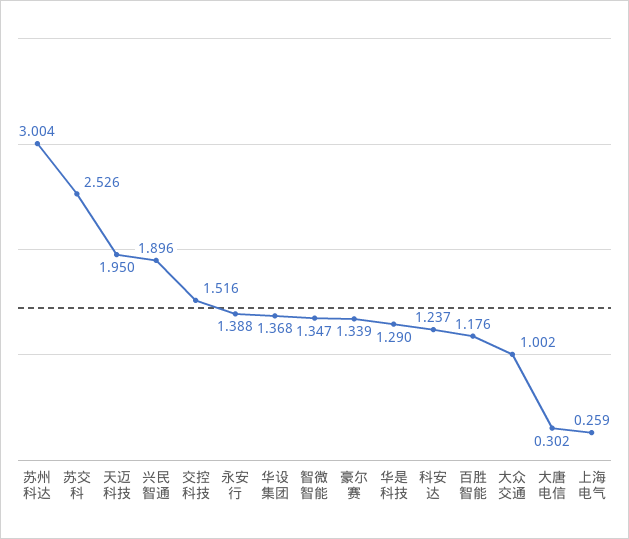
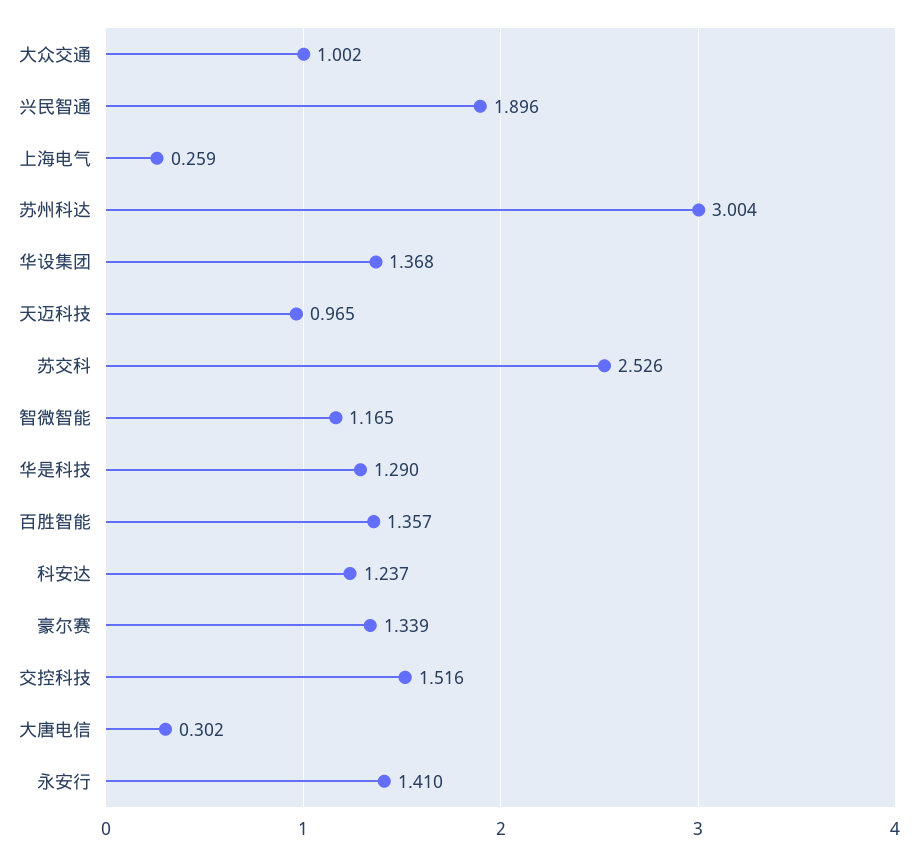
  {
    "苏州科达": 3.004,
    "苏交科": 2.526,
-   "天迈科技": 1.95,
+   "天迈科技": 0.965,
    "兴民智通": 1.896,
    "交控科技": 1.516,
-   "永安行": 1.388,
+   "永安行": 1.41,
    "华设集团": 1.368,
-   "智微智能": 1.347,
+   "智微智能": 1.165,
    "豪尔赛": 1.339,
    "华是科技": 1.29,
    "科安达": 1.237,
-   "百胜智能": 1.176,
+   "百胜智能": 1.357,
    "大众交通": 1.002,
    "大唐电信": 0.302,
    "上海电气": 0.259
  }

